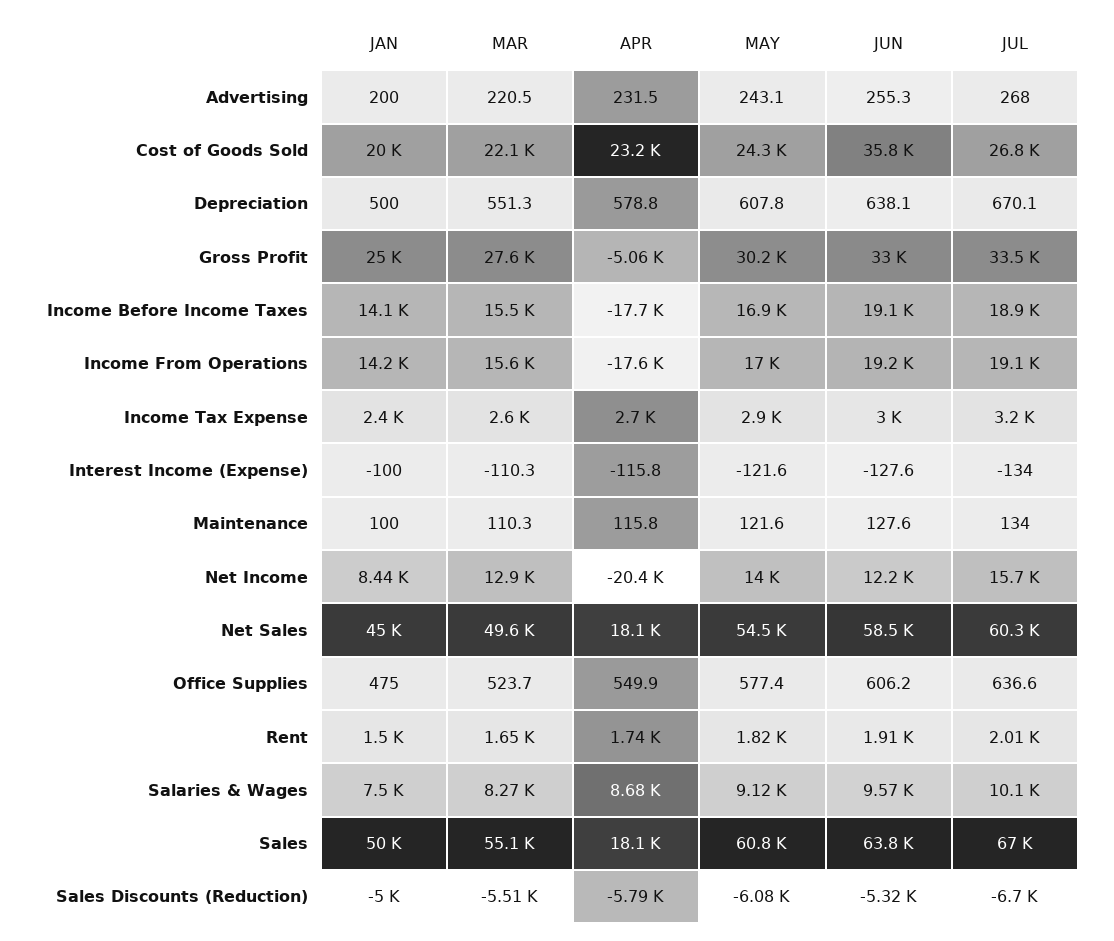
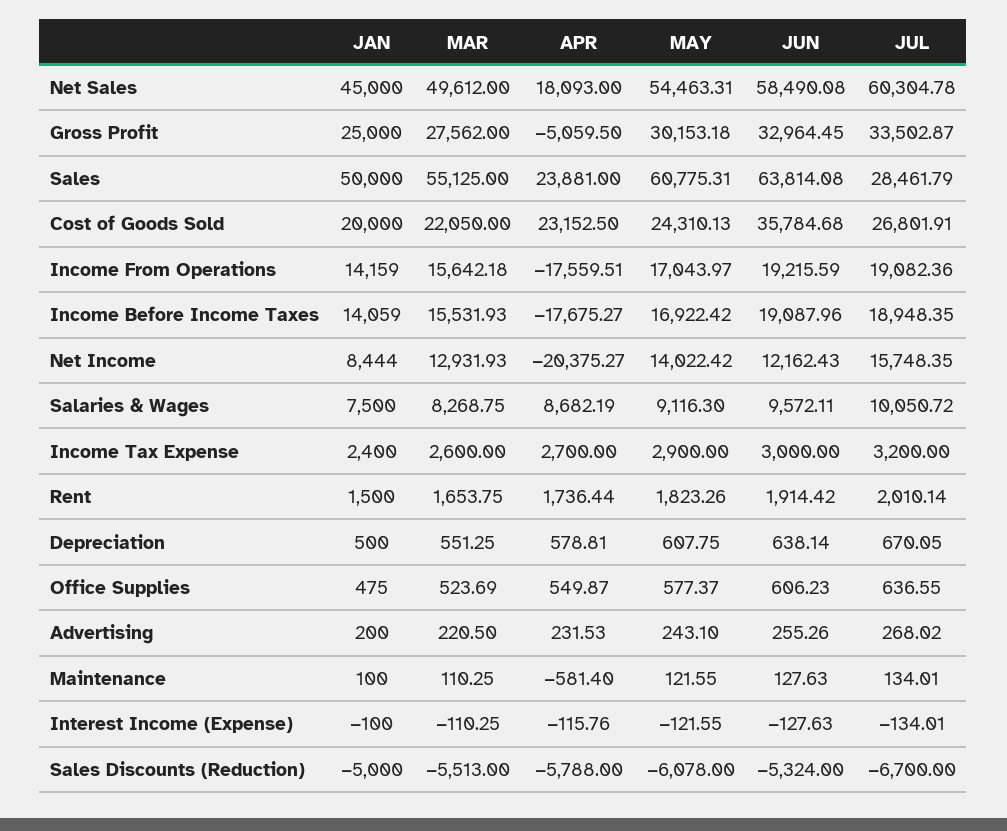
  {
    "JAN": {
      "Advertising": 200,
      "Cost of Goods Sold": 20000,
      "Depreciation": 500,
      "Gross Profit": 25000,
      "Income Before Income Taxes": 14059,
      "Income From Operations": 14159,
      "Income Tax Expense": 2400,
      "Interest Income (Expense)": -100,
      "Maintenance": 100,
      "Net Income": 8444,
      "Net Sales": 45000,
      "Office Supplies": 475,
      "Rent": 1500,
      "Salaries & Wages": 7500,
      "Sales": 50000,
      "Sales Discounts (Reduction)": -5000
    },
    "MAR": {
      "Advertising": 220.5,
      "Cost of Goods Sold": 22050,
      "Depreciation": 551.25,
      "Gross Profit": 27562,
      "Income Before Income Taxes": 15531.93,
      "Income From Operations": 15642.18,
      "Income Tax Expense": 2600,
      "Interest Income (Expense)": -110.25,
      "Maintenance": 110.25,
      "Net Income": 12931.93,
      "Net Sales": 49612,
      "Office Supplies": 523.69,
      "Rent": 1653.75,
      "Salaries & Wages": 8268.75,
      "Sales": 55125,
      "Sales Discounts (Reduction)": -5513
    },
    "APR": {
      "Advertising": 231.53,
      "Cost of Goods Sold": 23152.5,
      "Depreciation": 578.81,
      "Gross Profit": -5059.5,
      "Income Before Income Taxes": -17675.27,
      "Income From Operations": -17559.51,
      "Income Tax Expense": 2700,
      "Interest Income (Expense)": -115.76,
-     "Maintenance": 115.8,
+     "Maintenance": -581.4,
      "Net Income": -20375.27,
      "Net Sales": 18093,
      "Office Supplies": 549.87,
      "Rent": 1736.44,
      "Salaries & Wages": 8682.19,
-     "Sales": 18100,
+     "Sales": 23881,
      "Sales Discounts (Reduction)": -5788
    },
    "MAY": {
      "Advertising": 243.1,
      "Cost of Goods Sold": 24310.13,
      "Depreciation": 607.75,
      "Gross Profit": 30153.18,
      "Income Before Income Taxes": 16922.42,
      "Income From Operations": 17043.97,
      "Income Tax Expense": 2900,
      "Interest Income (Expense)": -121.55,
      "Maintenance": 121.55,
      "Net Income": 14022.42,
      "Net Sales": 54463.31,
      "Office Supplies": 577.37,
      "Rent": 1823.26,
      "Salaries & Wages": 9116.3,
      "Sales": 60775.31,
      "Sales Discounts (Reduction)": -6078
    },
    "JUN": {
      "Advertising": 255.26,
      "Cost of Goods Sold": 35784.68,
      "Depreciation": 638.14,
      "Gross Profit": 32964.45,
      "Income Before Income Taxes": 19087.96,
      "Income From Operations": 19215.59,
      "Income Tax Expense": 3000,
      "Interest Income (Expense)": -127.63,
      "Maintenance": 127.63,
      "Net Income": 12162.43,
      "Net Sales": 58490.08,
      "Office Supplies": 606.23,
      "Rent": 1914.42,
      "Salaries & Wages": 9572.11,
      "Sales": 63814.08,
      "Sales Discounts (Reduction)": -5324
    },
    "JUL": {
      "Advertising": 268.02,
      "Cost of Goods Sold": 26801.91,
      "Depreciation": 670.05,
      "Gross Profit": 33502.87,
      "Income Before Income Taxes": 18948.35,
      "Income From Operations": 19082.36,
      "Income Tax Expense": 3200,
      "Interest Income (Expense)": -134.01,
      "Maintenance": 134.01,
      "Net Income": 15748.35,
      "Net Sales": 60304.78,
      "Office Supplies": 636.55,
      "Rent": 2010.14,
      "Salaries & Wages": 10050.72,
-     "Sales": 67000,
+     "Sales": 28461.79,
      "Sales Discounts (Reduction)": -6700
    }
  }

